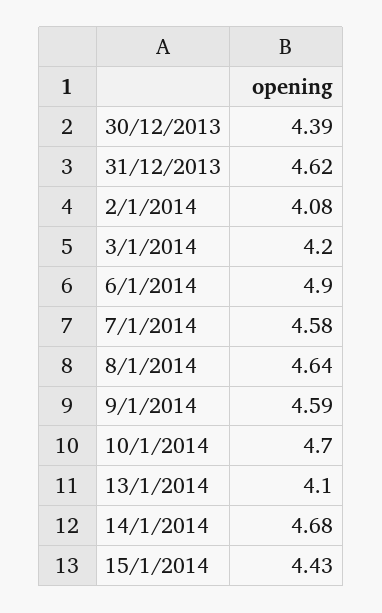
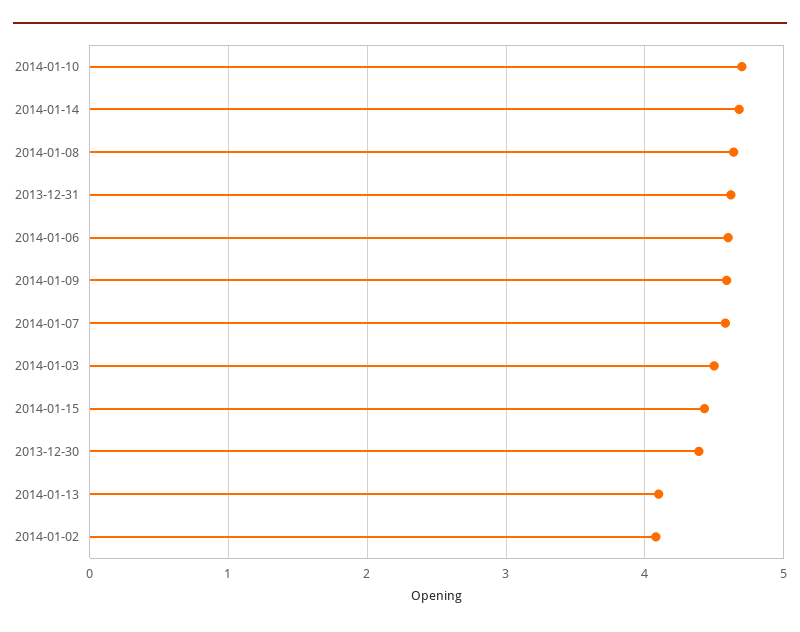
  {
    "30/12/2013": 4.39,
    "31/12/2013": 4.62,
    "2/1/2014": 4.08,
-   "3/1/2014": 4.2,
+   "3/1/2014": 4.5,
-   "6/1/2014": 4.9,
+   "6/1/2014": 4.6,
    "7/1/2014": 4.58,
    "8/1/2014": 4.64,
    "9/1/2014": 4.59,
    "10/1/2014": 4.7,
    "13/1/2014": 4.1,
    "14/1/2014": 4.68,
    "15/1/2014": 4.43
  }

